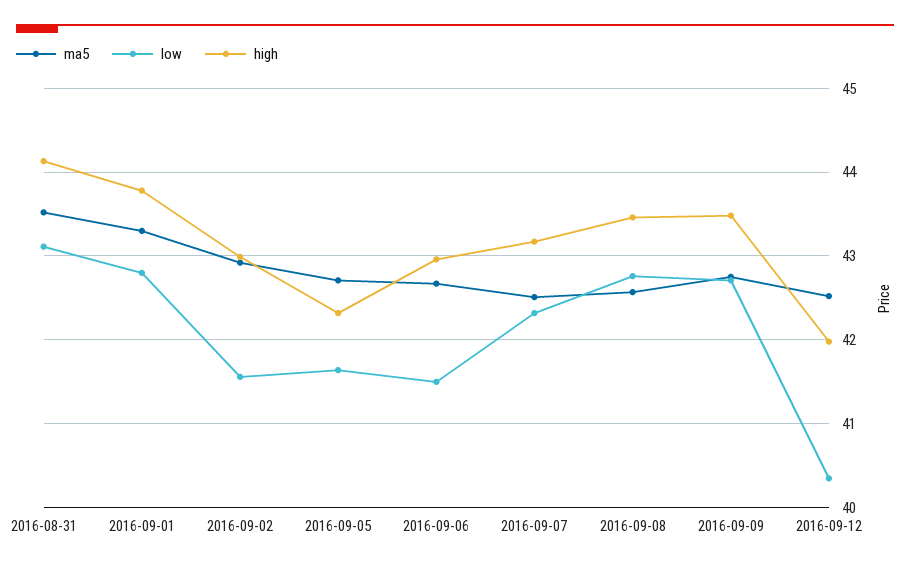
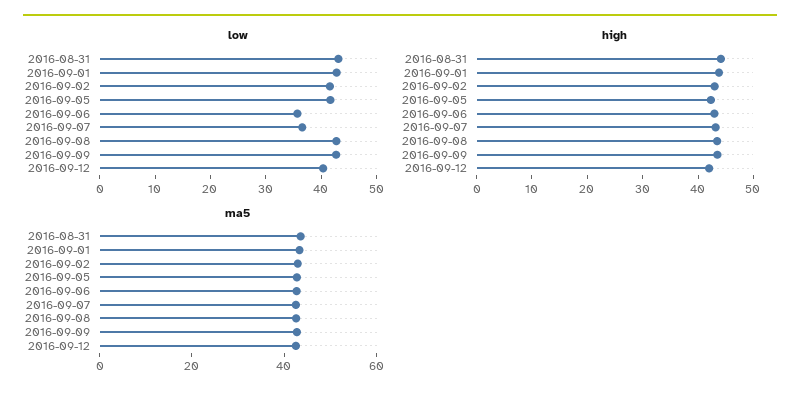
  {
    "ma5": {
      "2016-08-31": 43.5,
      "2016-09-01": 43.3,
      "2016-09-02": 42.9,
      "2016-09-05": 42.7,
      "2016-09-06": 42.7,
      "2016-09-07": 42.5,
      "2016-09-08": 42.6,
      "2016-09-09": 42.8,
      "2016-09-12": 42.5
    },
    "low": {
      "2016-08-31": 43.1,
      "2016-09-01": 42.8,
      "2016-09-02": 41.6,
      "2016-09-05": 41.6,
-     "2016-09-06": 41.5,
+     "2016-09-06": 36,
-     "2016-09-07": 42.3,
+     "2016-09-07": 36,
      "2016-09-08": 42.8,
      "2016-09-09": 42.7,
      "2016-09-12": 40.4
    },
    "high": {
      "2016-08-31": 44.1,
      "2016-09-01": 43.8,
      "2016-09-02": 43,
      "2016-09-05": 42.3,
      "2016-09-06": 43,
      "2016-09-07": 43.2,
      "2016-09-08": 43.5,
      "2016-09-09": 43.5,
      "2016-09-12": 42
    }
  }

